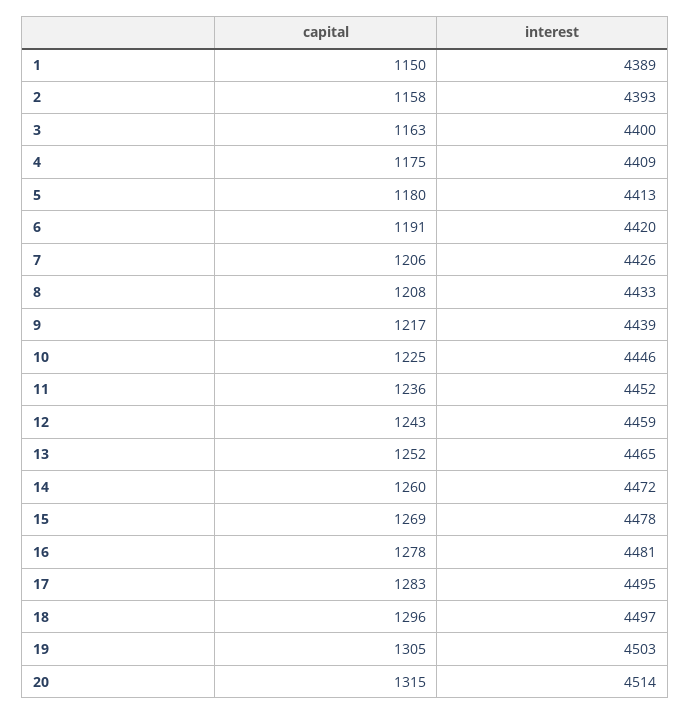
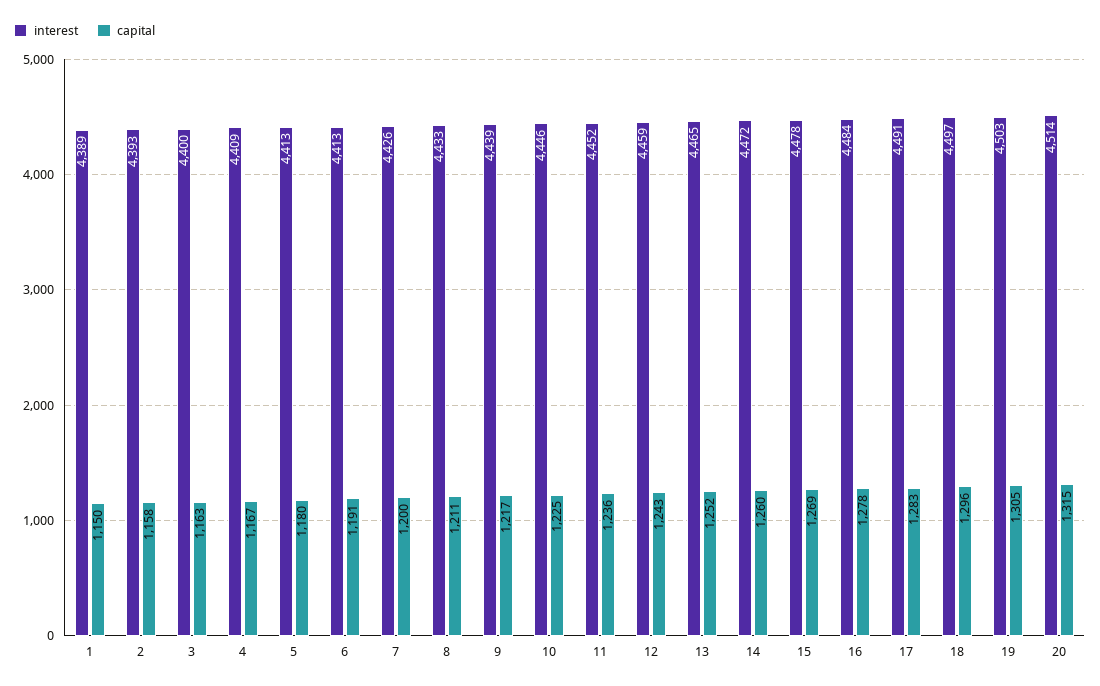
  {
    "capital": {
      "1": 1150,
      "2": 1158,
      "3": 1163,
-     "4": 1175,
+     "4": 1167,
      "5": 1180,
      "6": 1191,
-     "7": 1206,
+     "7": 1200,
-     "8": 1208,
+     "8": 1211,
      "9": 1217,
      "10": 1225,
      "11": 1236,
      "12": 1243,
      "13": 1252,
      "14": 1260,
      "15": 1269,
      "16": 1278,
      "17": 1283,
      "18": 1296,
      "19": 1305,
      "20": 1315
    },
    "interest": {
      "1": 4389,
      "2": 4393,
      "3": 4400,
      "4": 4409,
      "5": 4413,
-     "6": 4420,
+     "6": 4413,
      "7": 4426,
      "8": 4433,
      "9": 4439,
      "10": 4446,
      "11": 4452,
      "12": 4459,
      "13": 4465,
      "14": 4472,
      "15": 4478,
-     "16": 4481,
+     "16": 4484,
-     "17": 4495,
+     "17": 4491,
      "18": 4497,
      "19": 4503,
      "20": 4514
    }
  }

